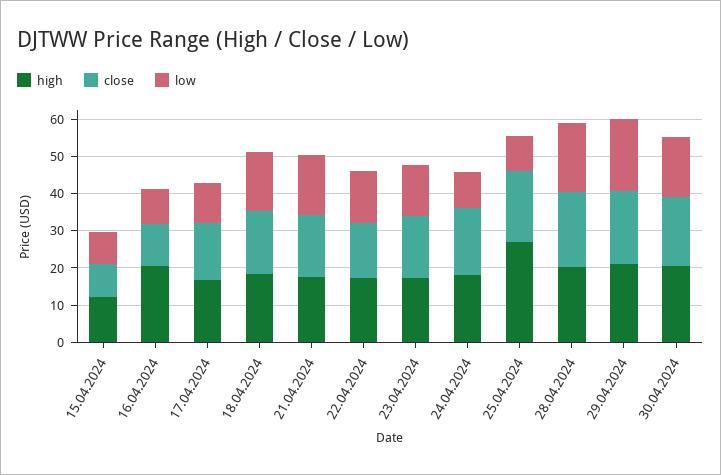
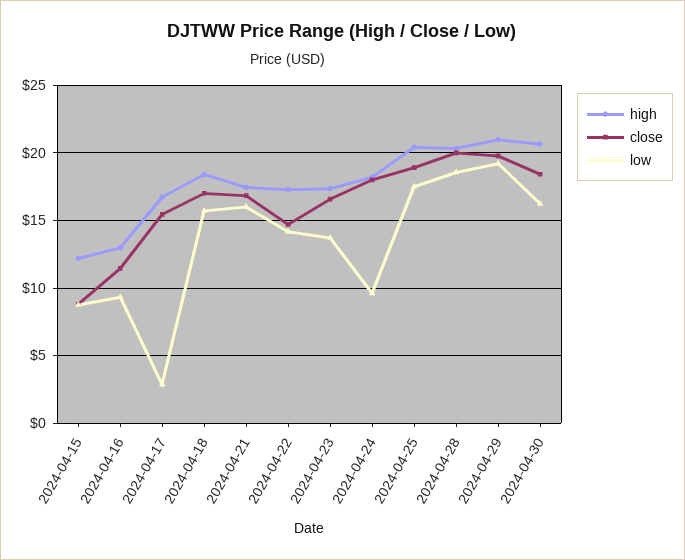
  {
    "high": {
      "15.04.2024": 12,
-     "16.04.2024": 20,
+     "16.04.2024": 13,
      "17.04.2024": 16.5,
      "18.04.2024": 18.5,
      "21.04.2024": 17.5,
      "22.04.2024": 17.5,
      "23.04.2024": 17.5,
      "24.04.2024": 18,
-     "25.04.2024": 27.5,
+     "25.04.2024": 20.5,
      "28.04.2024": 20.5,
      "29.04.2024": 21,
      "30.04.2024": 20.5
    },
    "close": {
      "15.04.2024": 9,
      "16.04.2024": 11.5,
      "17.04.2024": 15.5,
      "18.04.2024": 17,
      "21.04.2024": 17,
      "22.04.2024": 14.5,
      "23.04.2024": 16.5,
      "24.04.2024": 18,
      "25.04.2024": 19,
      "28.04.2024": 20,
      "29.04.2024": 20,
      "30.04.2024": 18.5
    },
    "low": {
      "15.04.2024": 9,
      "16.04.2024": 9.5,
-     "17.04.2024": 10,
+     "17.04.2024": 3,
      "18.04.2024": 15.5,
      "21.04.2024": 16,
      "22.04.2024": 14,
      "23.04.2024": 13.5,
      "24.04.2024": 9.5,
-     "25.04.2024": 10,
+     "25.04.2024": 17.5,
      "28.04.2024": 18.5,
      "29.04.2024": 19,
      "30.04.2024": 16
    }
  }

